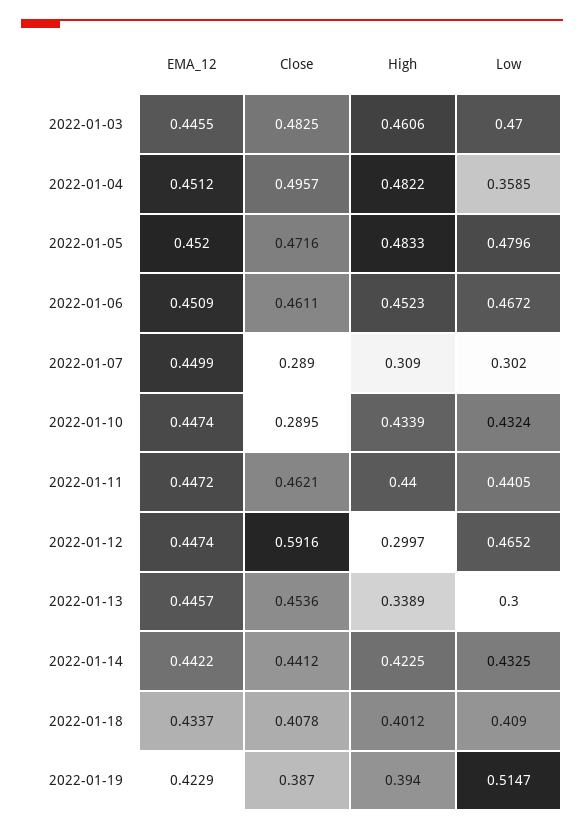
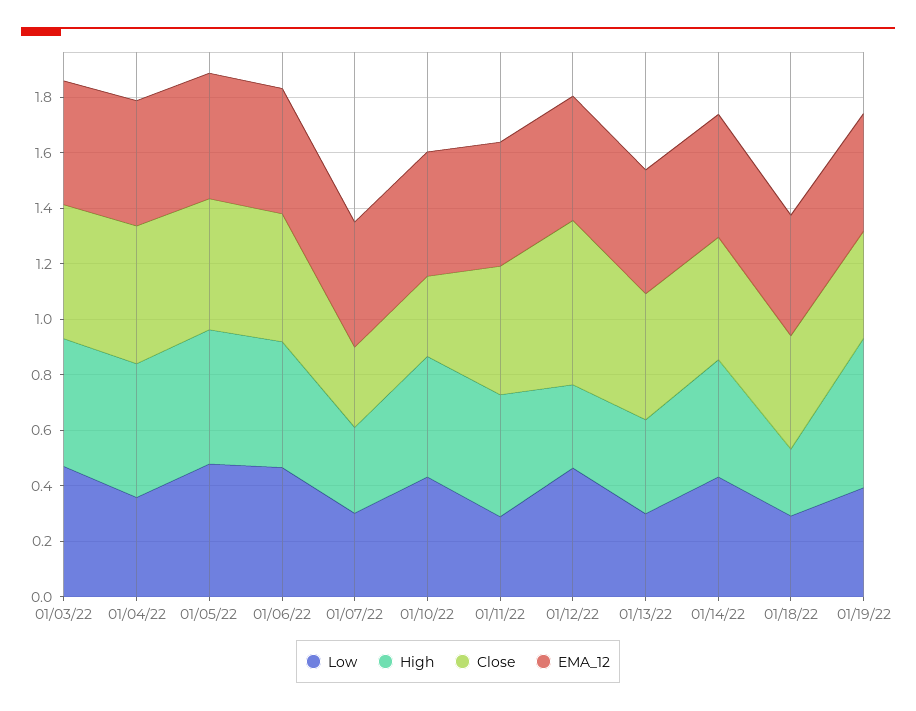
  {
    "EMA_12": {
      "2022-01-03": 0.4455,
      "2022-01-04": 0.4512,
      "2022-01-05": 0.452,
      "2022-01-06": 0.4509,
      "2022-01-07": 0.4499,
      "2022-01-10": 0.4474,
      "2022-01-11": 0.4472,
      "2022-01-12": 0.4474,
      "2022-01-13": 0.4457,
      "2022-01-14": 0.4422,
      "2022-01-18": 0.4337,
      "2022-01-19": 0.4229
    },
    "Close": {
      "2022-01-03": 0.4825,
      "2022-01-04": 0.4957,
      "2022-01-05": 0.4716,
      "2022-01-06": 0.4611,
      "2022-01-07": 0.289,
      "2022-01-10": 0.2895,
      "2022-01-11": 0.4621,
      "2022-01-12": 0.5916,
      "2022-01-13": 0.4536,
      "2022-01-14": 0.4412,
      "2022-01-18": 0.4078,
      "2022-01-19": 0.387
    },
    "High": {
      "2022-01-03": 0.4606,
      "2022-01-04": 0.4822,
      "2022-01-05": 0.4833,
      "2022-01-06": 0.4523,
      "2022-01-07": 0.309,
      "2022-01-10": 0.4339,
      "2022-01-11": 0.44,
      "2022-01-12": 0.2997,
      "2022-01-13": 0.3389,
      "2022-01-14": 0.4225,
-     "2022-01-18": 0.4012,
+     "2022-01-18": 0.25,
-     "2022-01-19": 0.394
+     "2022-01-19": 0.55
    },
    "Low": {
      "2022-01-03": 0.47,
      "2022-01-04": 0.3585,
      "2022-01-05": 0.4796,
      "2022-01-06": 0.4672,
      "2022-01-07": 0.302,
      "2022-01-10": 0.4324,
-     "2022-01-11": 0.4405,
+     "2022-01-11": 0.3,
      "2022-01-12": 0.4652,
      "2022-01-13": 0.3,
      "2022-01-14": 0.4325,
-     "2022-01-18": 0.409,
+     "2022-01-18": 0.3,
-     "2022-01-19": 0.5147
+     "2022-01-19": 0.4
    }
  }

